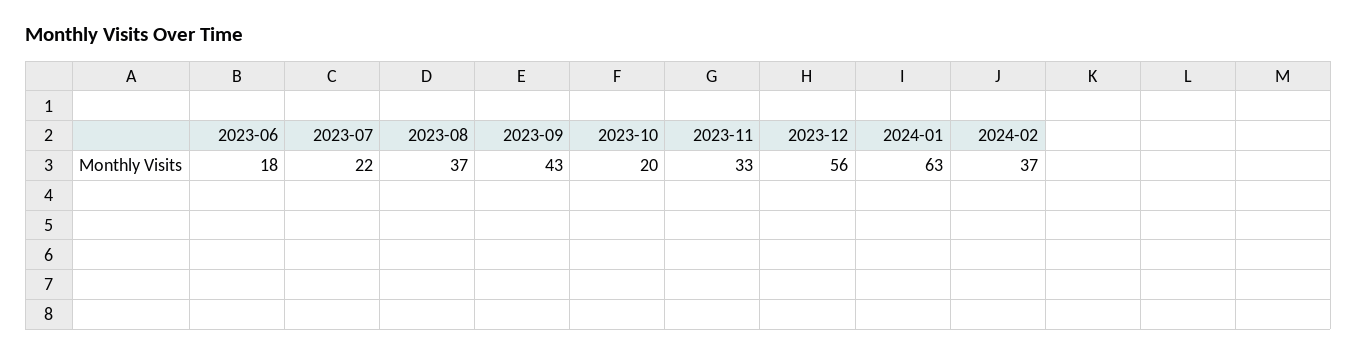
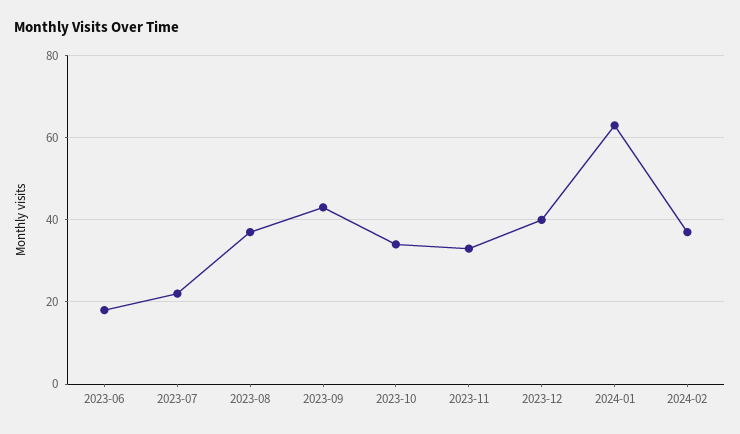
  {
    "2023-06": 18,
    "2023-07": 22,
    "2023-08": 37,
    "2023-09": 43,
-   "2023-10": 20,
+   "2023-10": 35,
    "2023-11": 33,
-   "2023-12": 56,
+   "2023-12": 40,
    "2024-01": 63,
    "2024-02": 37
  }

